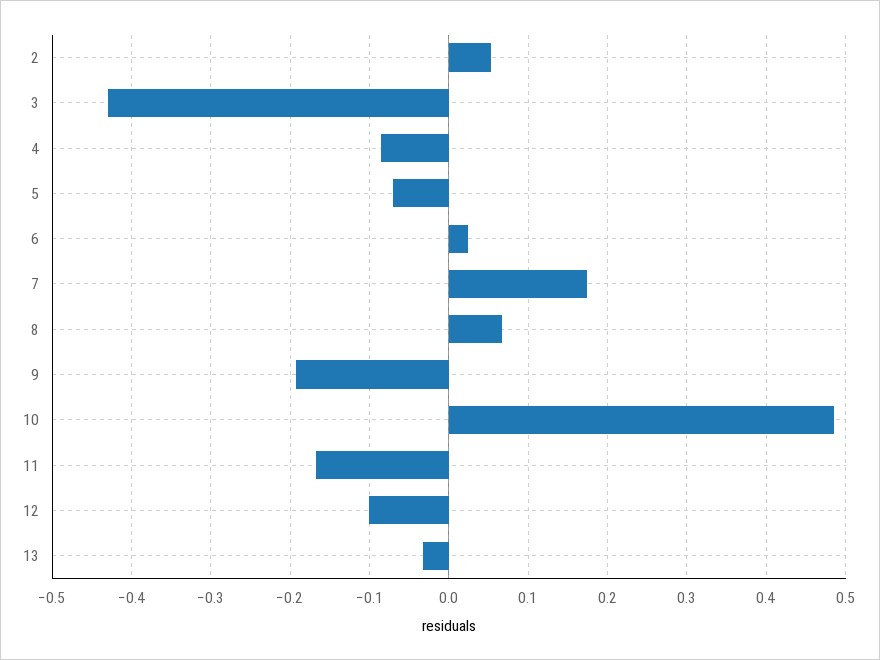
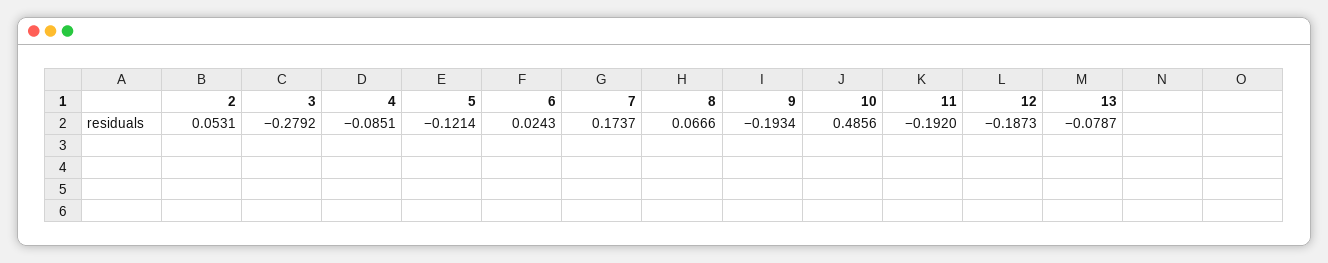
  {
    "2": 0.0531,
-   "3": -0.43,
+   "3": -0.2792,
    "4": -0.0851,
-   "5": -0.07,
+   "5": -0.1214,
    "6": 0.0243,
    "7": 0.1737,
    "8": 0.0666,
    "9": -0.1934,
    "10": 0.4856,
-   "11": -0.17,
+   "11": -0.192,
-   "12": -0.1,
+   "12": -0.1873,
-   "13": -0.03
+   "13": -0.0787
  }

